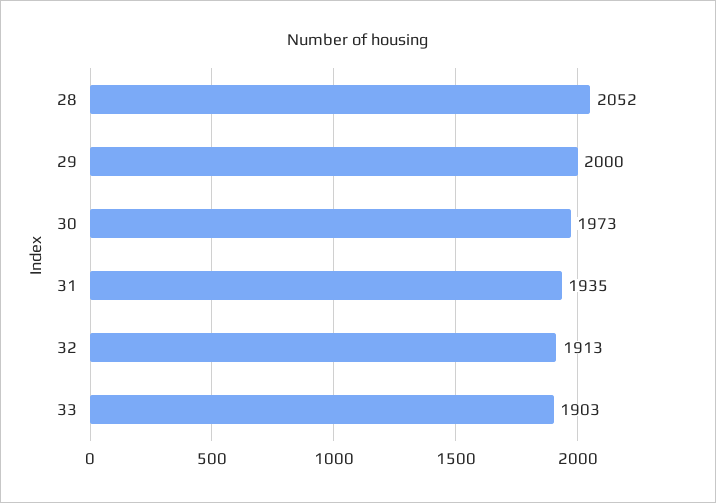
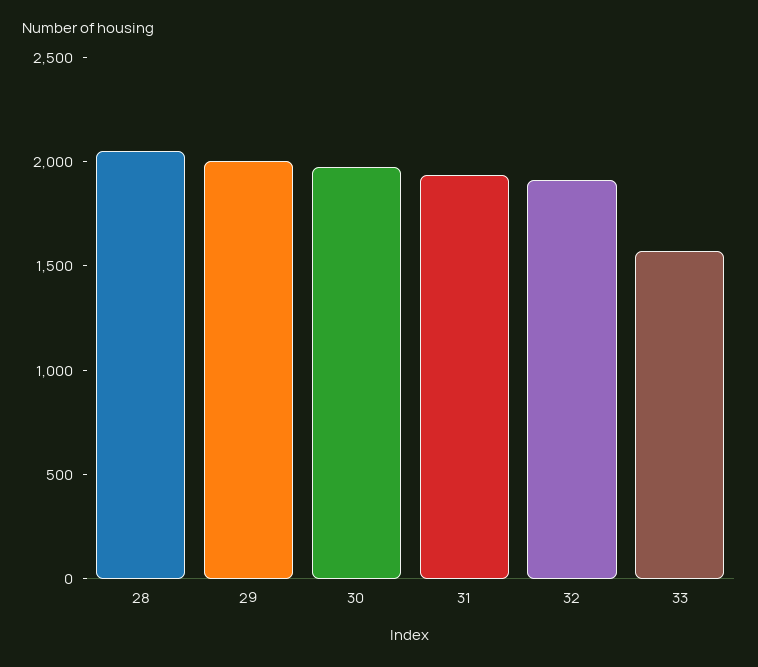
  {
    "28": 2052,
    "29": 2000,
    "30": 1973,
    "31": 1935,
    "32": 1913,
-   "33": 1903
+   "33": 1600
  }

